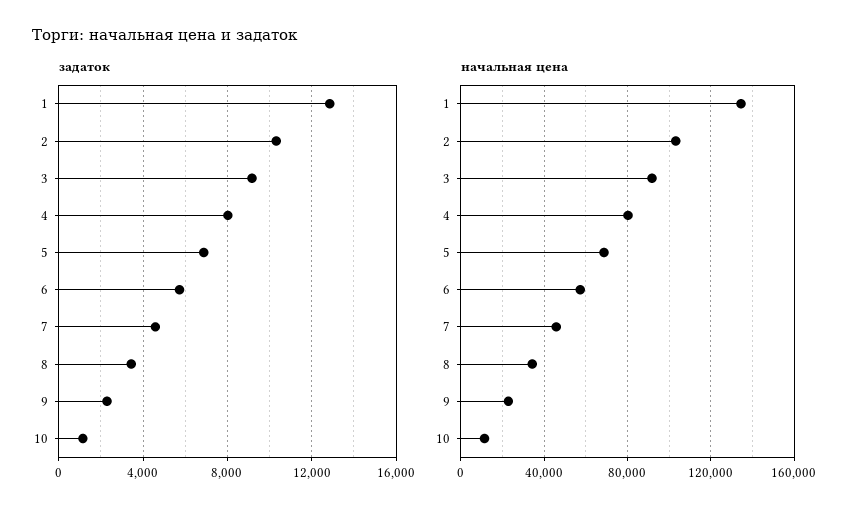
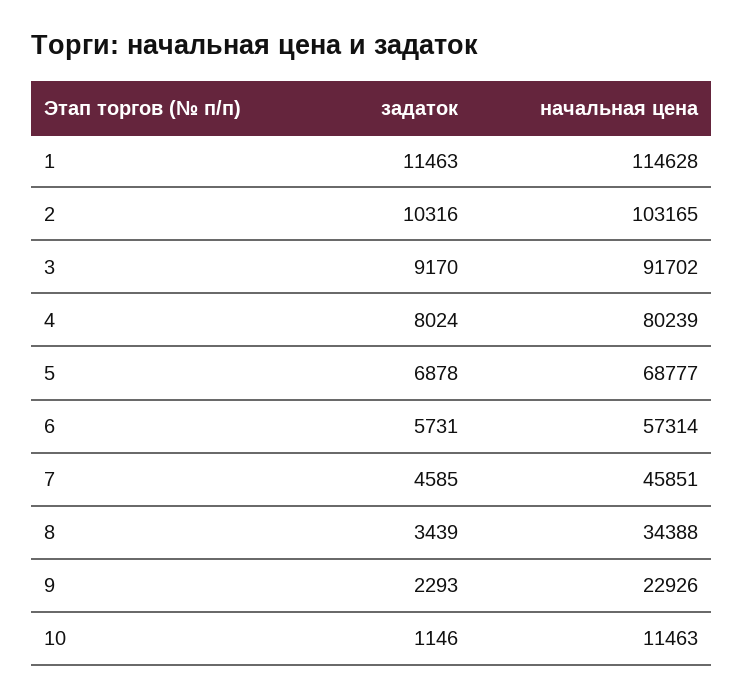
  {
    "задаток": {
-     "1": 13000,
+     "1": 11463,
      "2": 10316,
      "3": 9170,
      "4": 8024,
      "5": 6878,
      "6": 5731,
      "7": 4585,
      "8": 3439,
      "9": 2293,
      "10": 1146
    },
    "начальная цена": {
-     "1": 135000,
+     "1": 114628,
      "2": 103165,
      "3": 91702,
      "4": 80239,
      "5": 68777,
      "6": 57314,
      "7": 45851,
      "8": 34388,
      "9": 22926,
      "10": 11463
    }
  }

